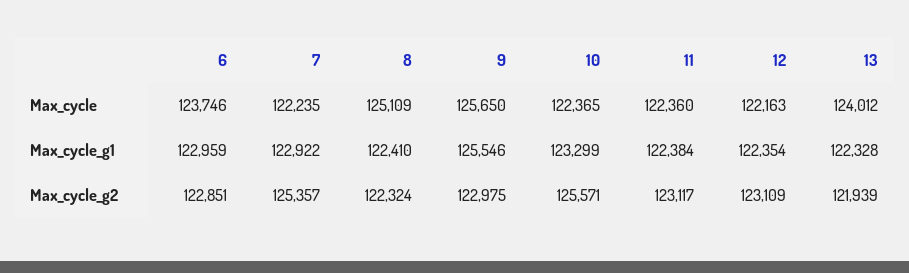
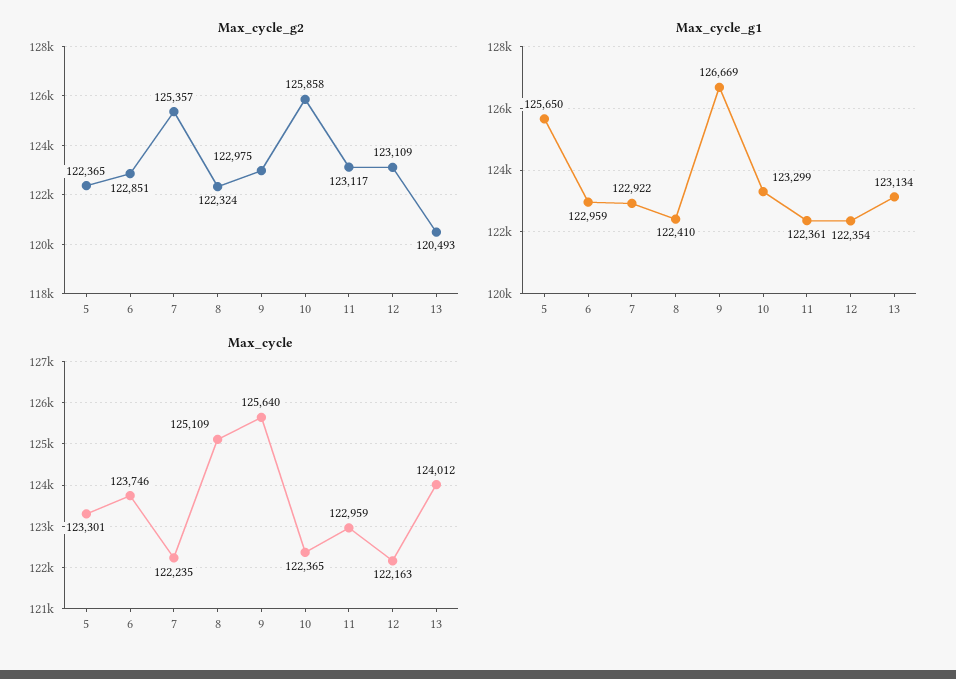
  {
    "Max_cycle": {
      "6": 123746,
      "7": 122235,
      "8": 125109,
-     "9": 125650,
+     "9": 125640,
      "10": 122365,
-     "11": 122360,
+     "11": 122959,
      "12": 122163,
-     "13": 124012
+     "13": 124012,
+     "5": 123301
    },
    "Max_cycle_g1": {
      "6": 122959,
      "7": 122922,
      "8": 122410,
-     "9": 125546,
+     "9": 126669,
      "10": 123299,
-     "11": 122384,
+     "11": 122361,
      "12": 122354,
-     "13": 122328
+     "13": 123134,
+     "5": 125650
    },
    "Max_cycle_g2": {
      "6": 122851,
      "7": 125357,
      "8": 122324,
      "9": 122975,
-     "10": 125571,
+     "10": 125858,
      "11": 123117,
      "12": 123109,
-     "13": 121939
+     "13": 120493,
+     "5": 122365
    }
  }

